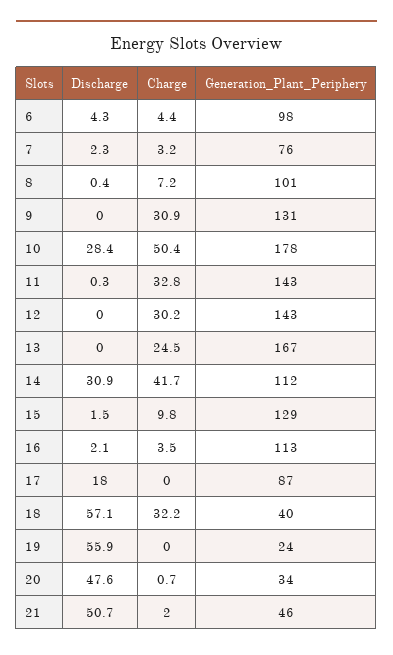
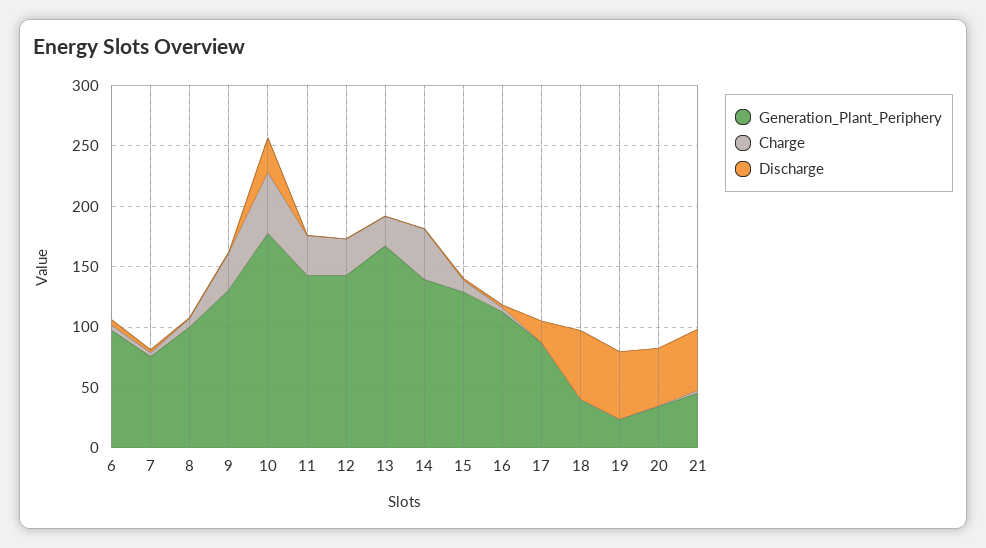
  {
    "Discharge": {
      "6": 4.3,
      "7": 2.3,
      "8": 0.4,
      "9": 0,
      "10": 28.4,
      "11": 0.3,
      "12": 0,
      "13": 0,
-     "14": 30.9,
+     "14": 0,
      "15": 1.5,
      "16": 2.1,
      "17": 18,
      "18": 57.1,
      "19": 55.9,
      "20": 47.6,
      "21": 50.7
    },
    "Charge": {
      "6": 4.4,
      "7": 3.2,
      "8": 7.2,
      "9": 30.9,
      "10": 50.4,
      "11": 32.8,
      "12": 30.2,
      "13": 24.5,
      "14": 41.7,
      "15": 9.8,
      "16": 3.5,
      "17": 0,
-     "18": 32.2,
+     "18": 0,
      "19": 0,
      "20": 0.7,
      "21": 2
    },
    "Generation_Plant_Periphery": {
      "6": 98,
      "7": 76,
      "8": 101,
      "9": 131,
      "10": 178,
      "11": 143,
      "12": 143,
      "13": 167,
-     "14": 112,
+     "14": 140,
      "15": 129,
      "16": 113,
      "17": 87,
      "18": 40,
      "19": 24,
      "20": 34,
      "21": 46
    }
  }

